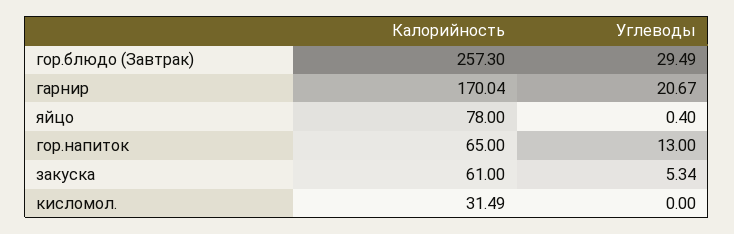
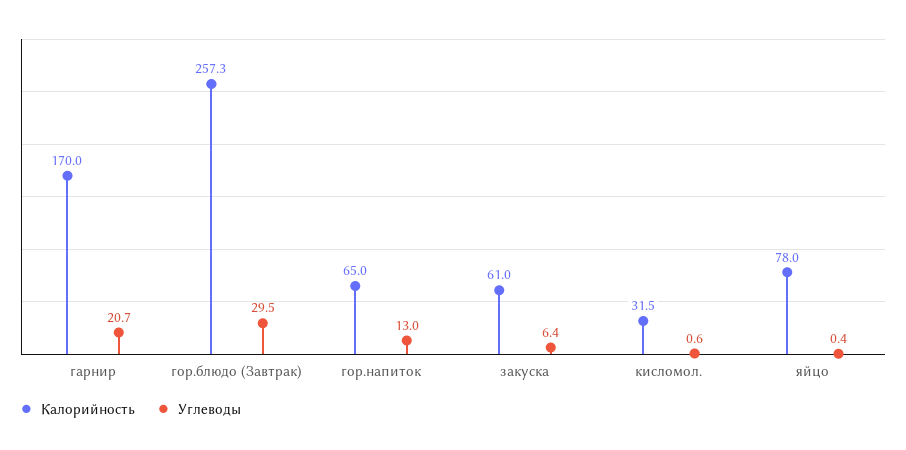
  {
    "Калорийность": {
      "гор.блюдо (Завтрак)": 257.3,
      "гарнир": 170.04,
      "яйцо": 78,
      "гор.напиток": 65,
      "закуска": 61,
      "кисломол.": 31.49
    },
    "Углеводы": {
      "гор.блюдо (Завтрак)": 29.49,
      "гарнир": 20.67,
      "яйцо": 0.4,
      "гор.напиток": 13,
-     "закуска": 5.34,
+     "закуска": 6.4,
-     "кисломол.": 0
+     "кисломол.": 0.6
    }
  }

